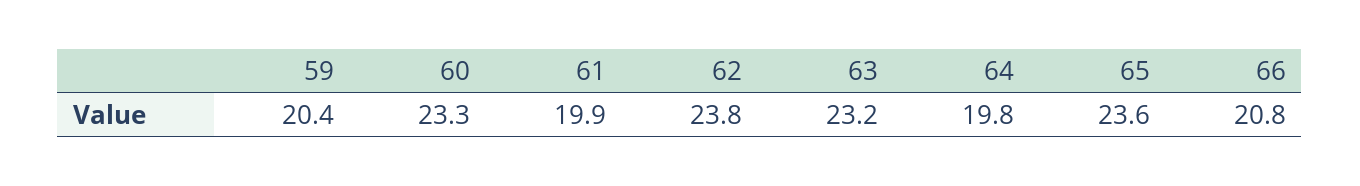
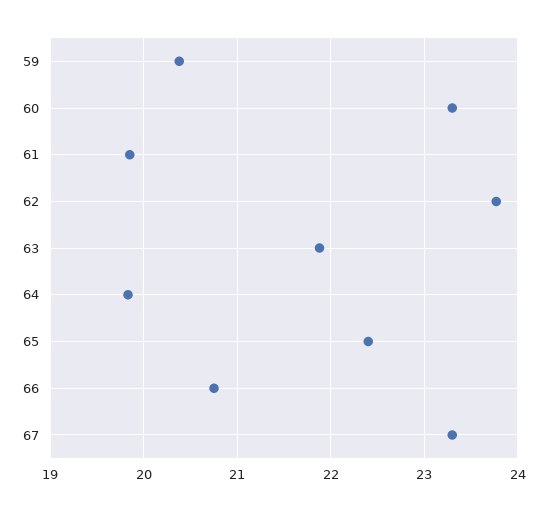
  {
    "59": 20.4,
    "60": 23.3,
    "61": 19.9,
    "62": 23.8,
-   "63": 23.2,
+   "63": 21.9,
    "64": 19.8,
-   "65": 23.6,
+   "65": 22.4,
-   "66": 20.8
+   "66": 20.8,
+   "67": 23.3
  }

